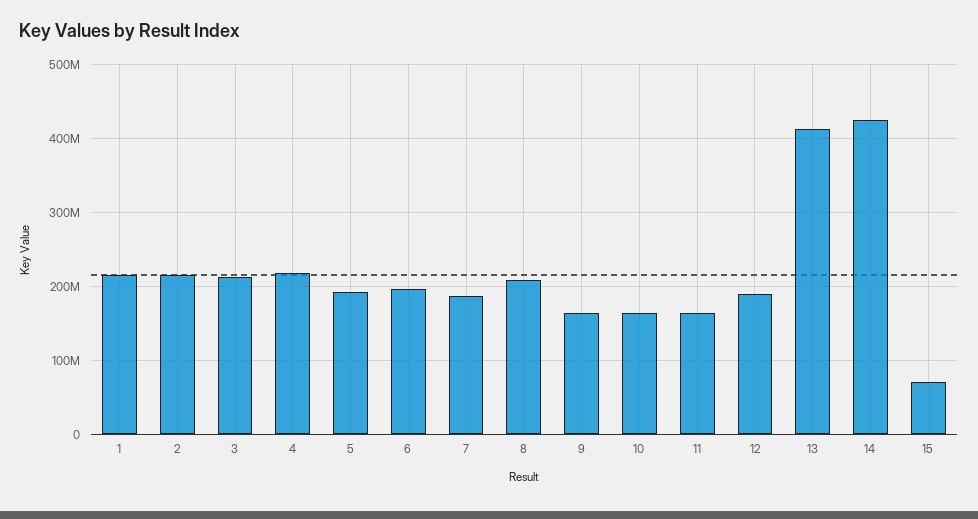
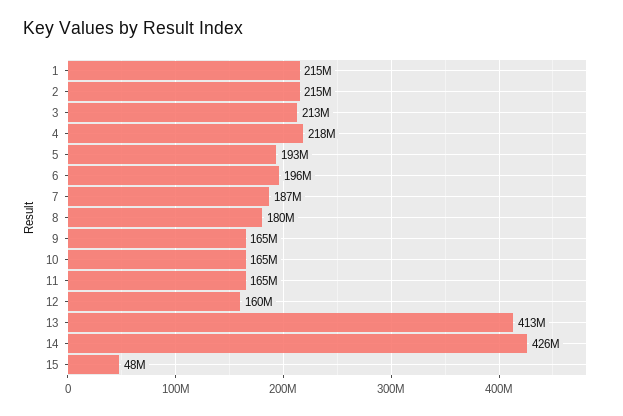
  {
    "1": 215000000,
    "2": 215000000,
    "3": 213000000,
    "4": 218000000,
    "5": 193000000,
    "6": 196000000,
    "7": 187000000,
-   "8": 210000000,
+   "8": 180000000,
    "9": 165000000,
    "10": 165000000,
    "11": 165000000,
-   "12": 190000000,
+   "12": 160000000,
    "13": 413000000,
    "14": 426000000,
-   "15": 70000000
+   "15": 48000000
  }

